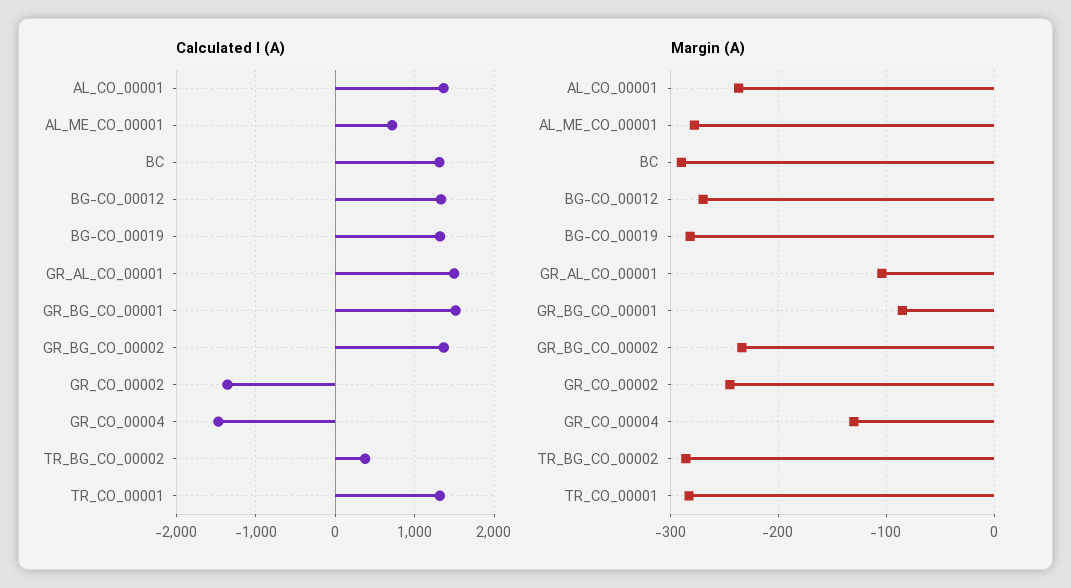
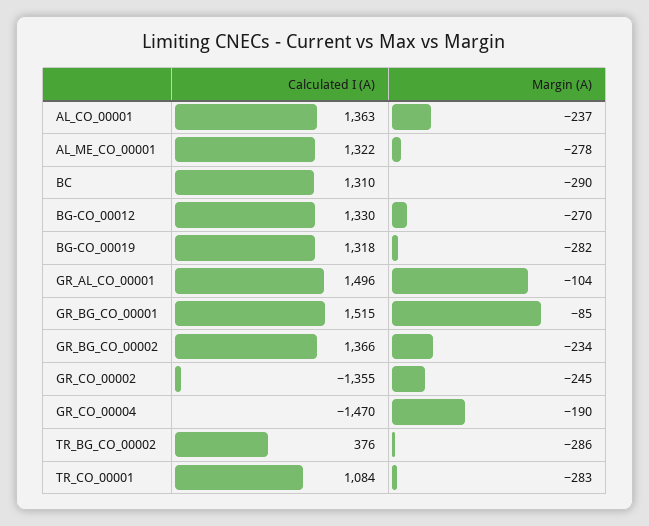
  {
    "Calculated I (A)": {
      "AL_CO_00001": 1363,
-     "AL_ME_CO_00001": 700,
+     "AL_ME_CO_00001": 1322,
      "BC": 1310,
      "BG-CO_00012": 1330,
      "BG-CO_00019": 1318,
      "GR_AL_CO_00001": 1496,
      "GR_BG_CO_00001": 1515,
      "GR_BG_CO_00002": 1366,
      "GR_CO_00002": -1355,
      "GR_CO_00004": -1470,
      "TR_BG_CO_00002": 376,
-     "TR_CO_00001": 1300
+     "TR_CO_00001": 1084
    },
    "Margin (A)": {
      "AL_CO_00001": -237,
      "AL_ME_CO_00001": -278,
      "BC": -290,
      "BG-CO_00012": -270,
      "BG-CO_00019": -282,
      "GR_AL_CO_00001": -104,
      "GR_BG_CO_00001": -85,
      "GR_BG_CO_00002": -234,
      "GR_CO_00002": -245,
-     "GR_CO_00004": -130,
+     "GR_CO_00004": -190,
      "TR_BG_CO_00002": -286,
      "TR_CO_00001": -283
    }
  }

